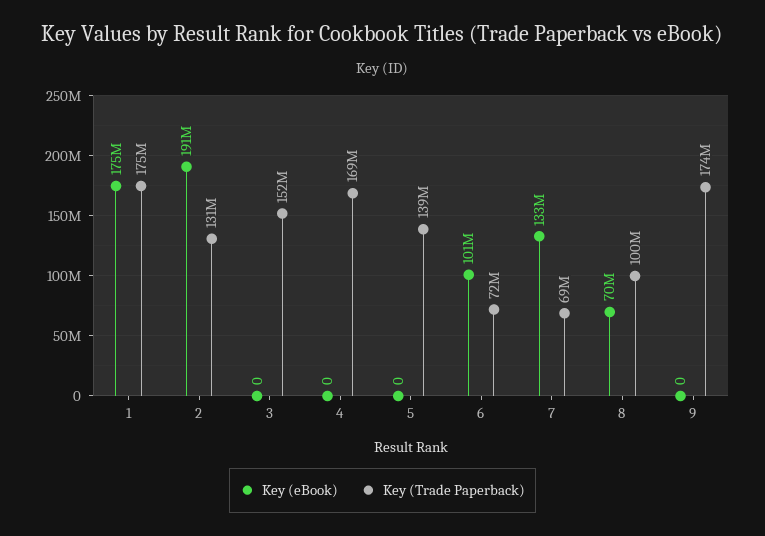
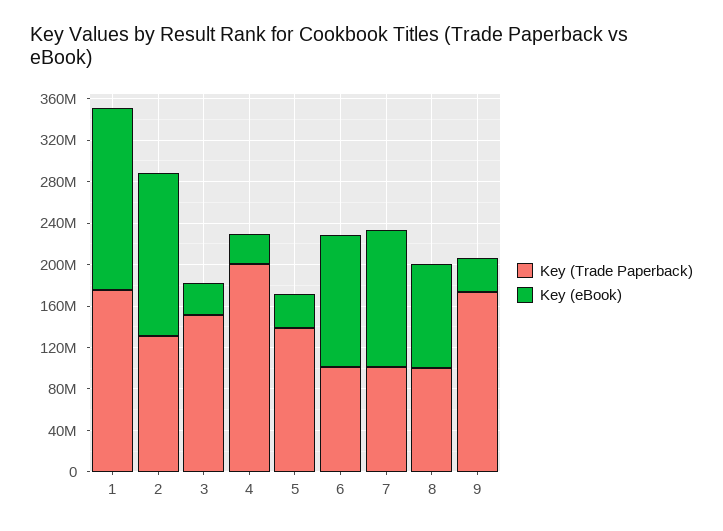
  {
    "Key (eBook)": {
      "1": 175000000,
-     "2": 191000000,
+     "2": 160000000,
-     "3": 0,
+     "3": 30000000,
-     "4": 0,
+     "4": 30000000,
-     "5": 0,
+     "5": 30000000,
-     "6": 101000000,
+     "6": 130000000,
      "7": 133000000,
-     "8": 70000000,
+     "8": 100000000,
-     "9": 0
+     "9": 30000000
    },
    "Key (Trade Paperback)": {
      "1": 175000000,
      "2": 131000000,
      "3": 152000000,
-     "4": 169000000,
+     "4": 200000000,
      "5": 139000000,
-     "6": 72000000,
+     "6": 100000000,
-     "7": 69000000,
+     "7": 100000000,
      "8": 100000000,
      "9": 174000000
    }
  }

